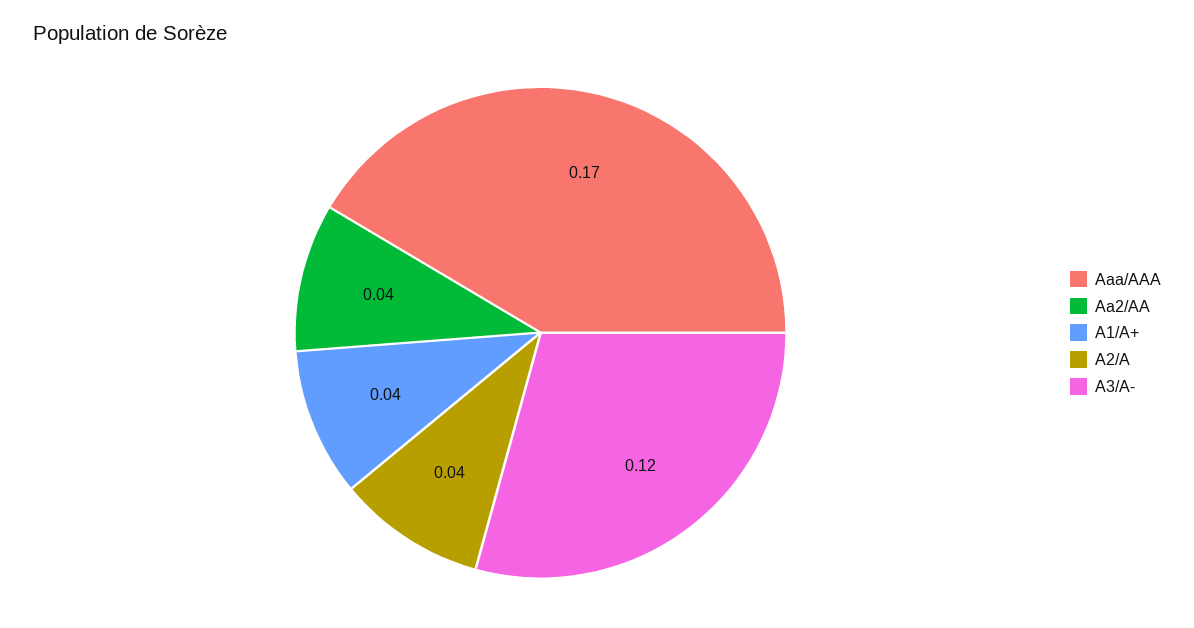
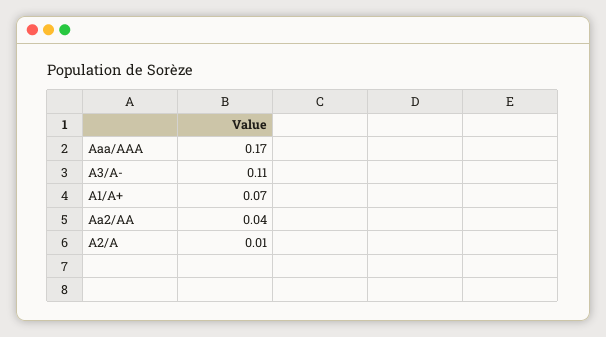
  {
    "Aaa/AAA": 0.17,
    "Aa2/AA": 0.04,
-   "A1/A+": 0.04,
+   "A1/A+": 0.07,
-   "A2/A": 0.04,
+   "A2/A": 0.01,
-   "A3/A-": 0.12
+   "A3/A-": 0.11
  }

